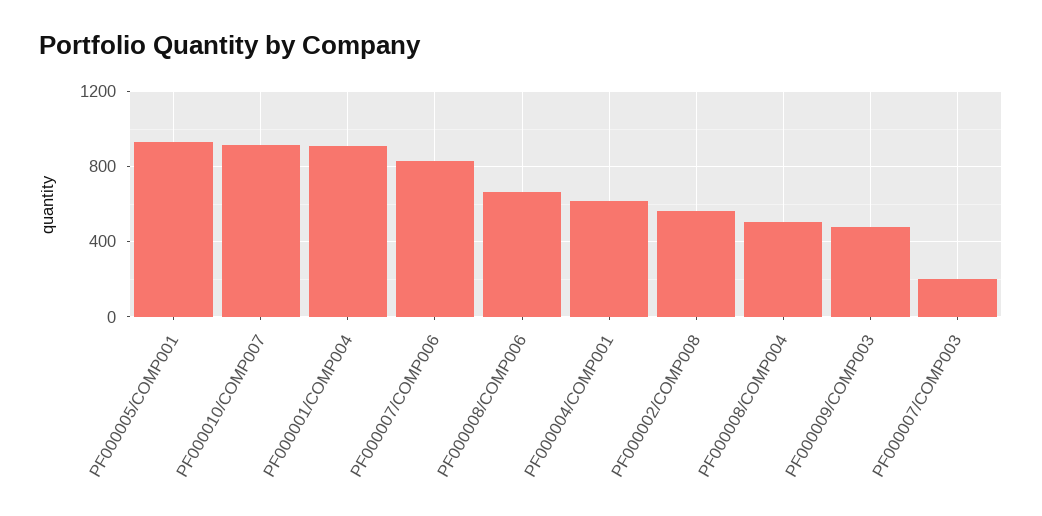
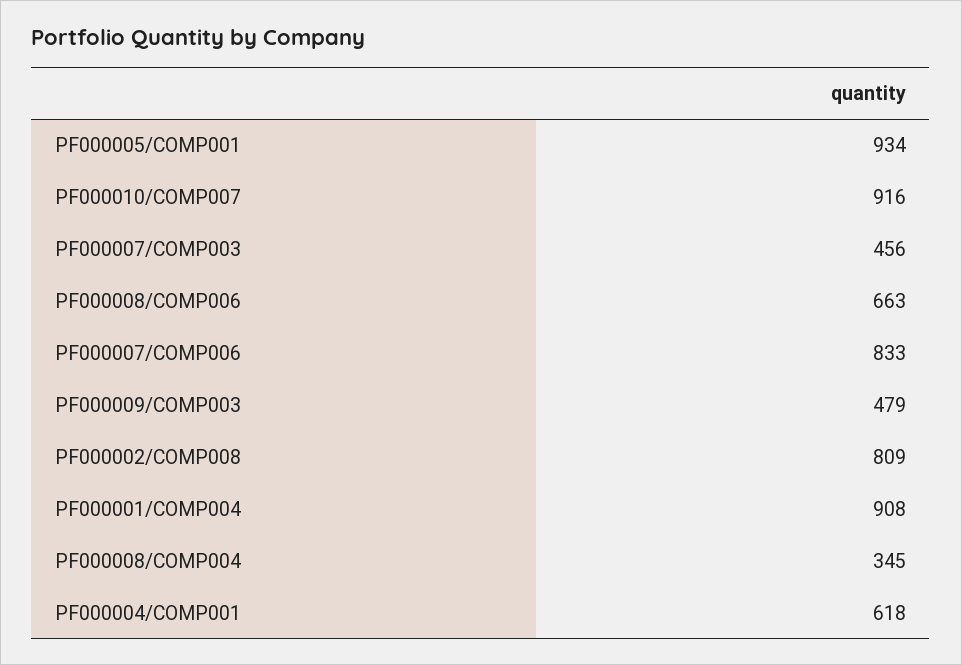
  {
    "PF000005/COMP001": 934,
    "PF000010/COMP007": 916,
    "PF000001/COMP004": 908,
    "PF000007/COMP006": 833,
    "PF000008/COMP006": 663,
    "PF000004/COMP001": 618,
-   "PF000002/COMP008": 550,
+   "PF000002/COMP008": 809,
-   "PF000008/COMP004": 500,
+   "PF000008/COMP004": 345,
    "PF000009/COMP003": 479,
-   "PF000007/COMP003": 200
+   "PF000007/COMP003": 456
  }

